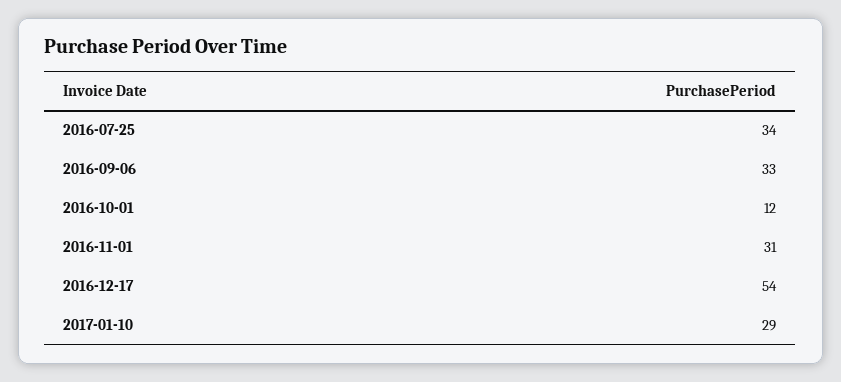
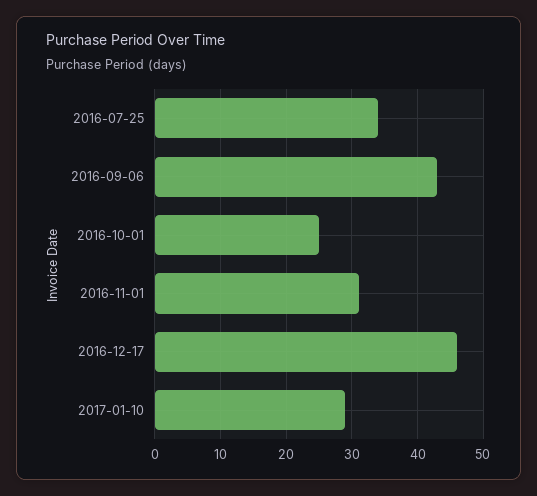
  {
    "2016-07-25": 34,
-   "2016-09-06": 33,
+   "2016-09-06": 43,
-   "2016-10-01": 12,
+   "2016-10-01": 25,
    "2016-11-01": 31,
-   "2016-12-17": 54,
+   "2016-12-17": 46,
    "2017-01-10": 29
  }

